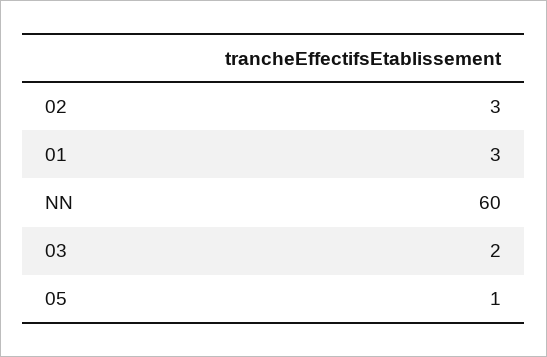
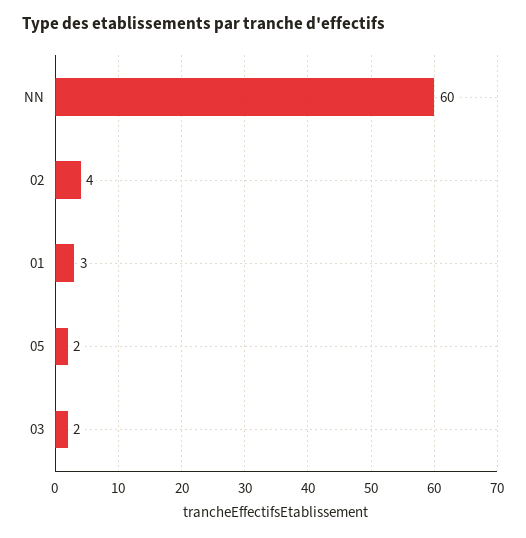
  {
-   "02": 3,
+   "02": 4,
    "01": 3,
    "NN": 60,
    "03": 2,
-   "05": 1
+   "05": 2
  }

